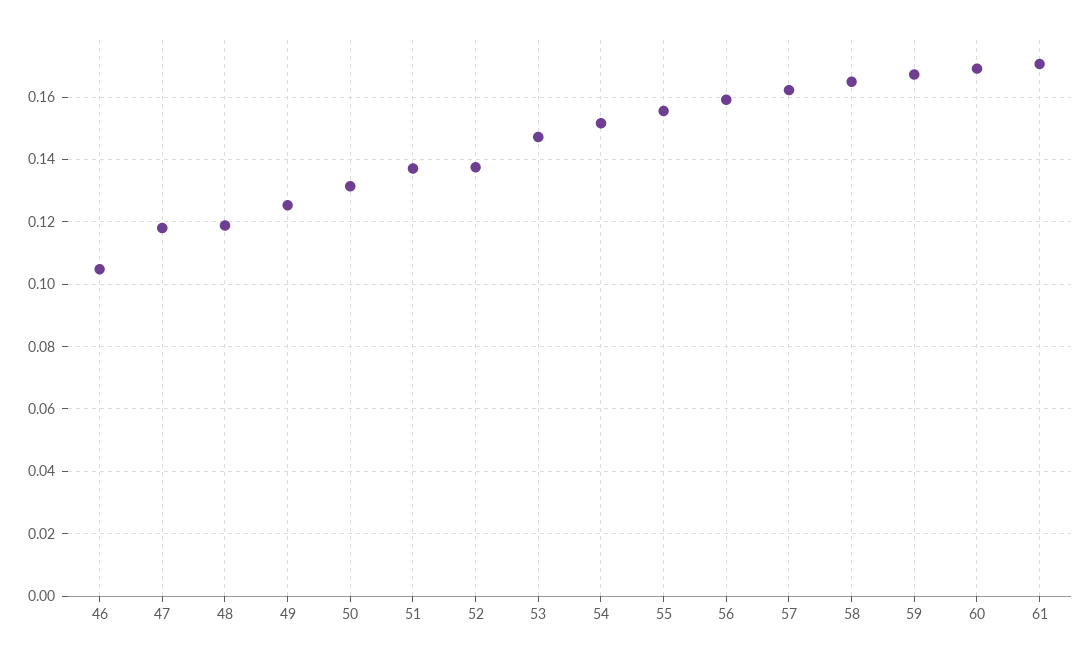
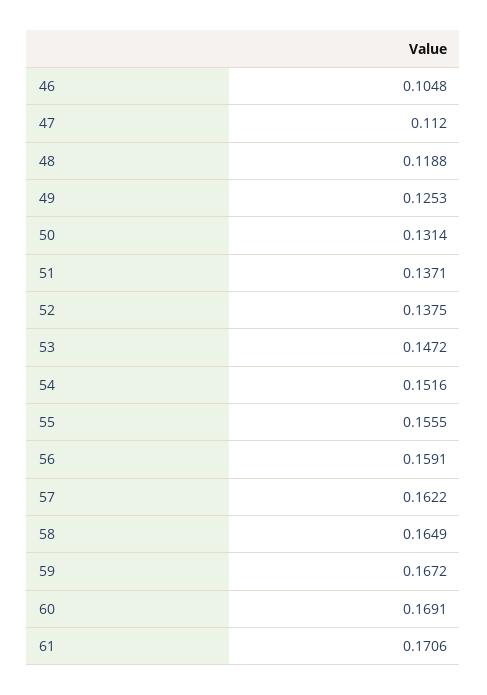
  {
    "46": 0.1048,
-   "47": 0.118,
+   "47": 0.112,
    "48": 0.1188,
    "49": 0.1253,
    "50": 0.1314,
    "51": 0.1371,
    "52": 0.1375,
    "53": 0.1472,
    "54": 0.1516,
    "55": 0.1555,
    "56": 0.1591,
    "57": 0.1622,
    "58": 0.1649,
    "59": 0.1672,
    "60": 0.1691,
    "61": 0.1706
  }

